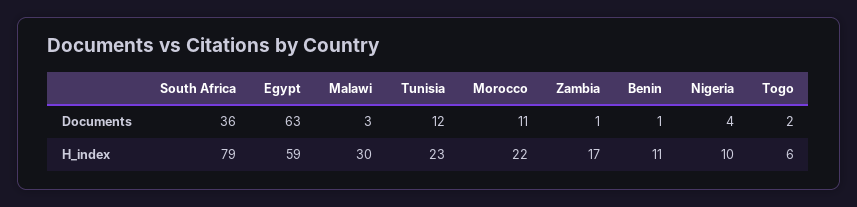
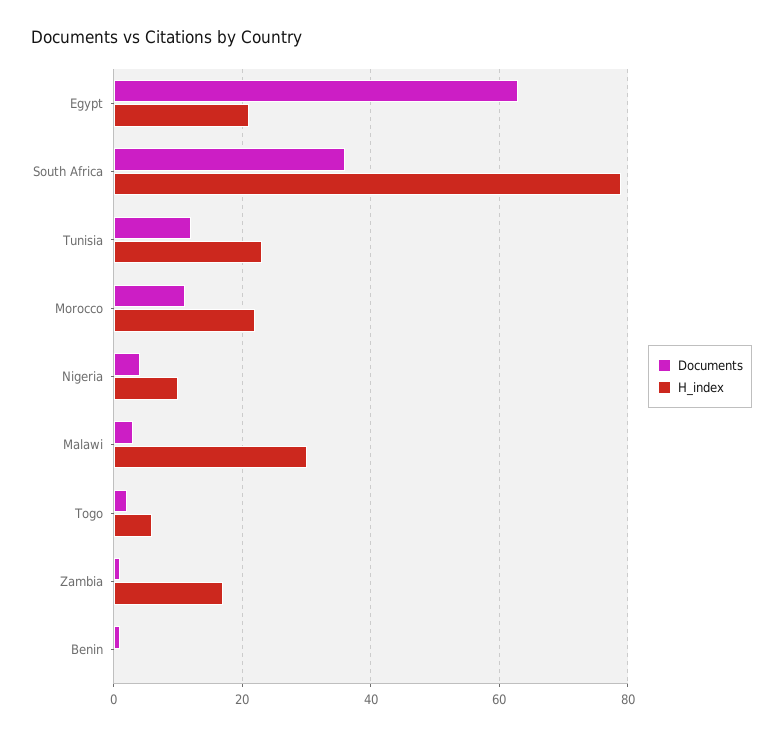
  {
    "Documents": {
      "South Africa": 36,
      "Egypt": 63,
      "Malawi": 3,
      "Tunisia": 12,
      "Morocco": 11,
      "Zambia": 1,
      "Benin": 1,
      "Nigeria": 4,
      "Togo": 2
    },
    "H_index": {
      "South Africa": 79,
-     "Egypt": 59,
+     "Egypt": 20,
      "Malawi": 30,
      "Tunisia": 23,
      "Morocco": 22,
      "Zambia": 17,
-     "Benin": 11,
+     "Benin": 0,
      "Nigeria": 10,
      "Togo": 6
    }
  }

